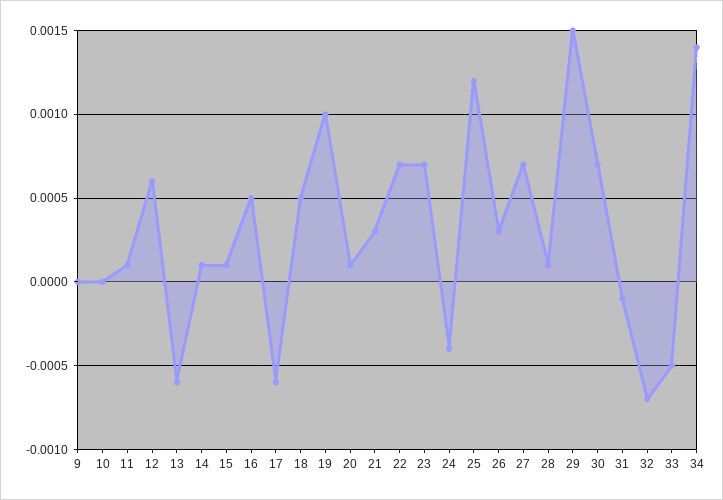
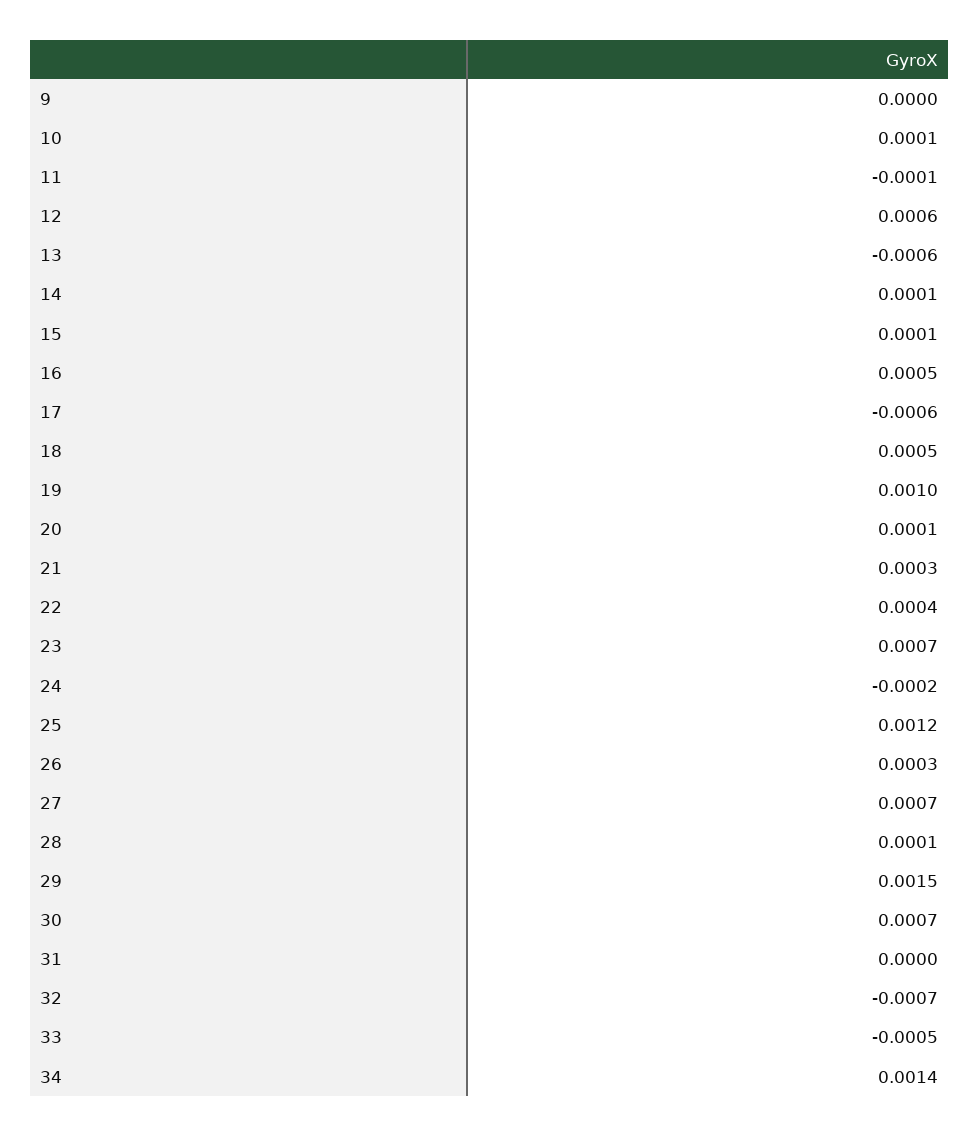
  {
    "9": 0,
-   "10": 0,
+   "10": 0.0001,
-   "11": 0.0001,
+   "11": -0.0001,
    "12": 0.0006,
    "13": -0.0006,
    "14": 0.0001,
    "15": 0.0001,
    "16": 0.0005,
    "17": -0.0006,
    "18": 0.0005,
    "19": 0.001,
    "20": 0.0001,
    "21": 0.0003,
-   "22": 0.0007,
+   "22": 0.0004,
    "23": 0.0007,
-   "24": -0.0004,
+   "24": -0.0002,
    "25": 0.0012,
    "26": 0.0003,
    "27": 0.0007,
    "28": 0.0001,
    "29": 0.0015,
    "30": 0.0007,
-   "31": -0.0001,
+   "31": 0,
    "32": -0.0007,
    "33": -0.0005,
    "34": 0.0014
  }

